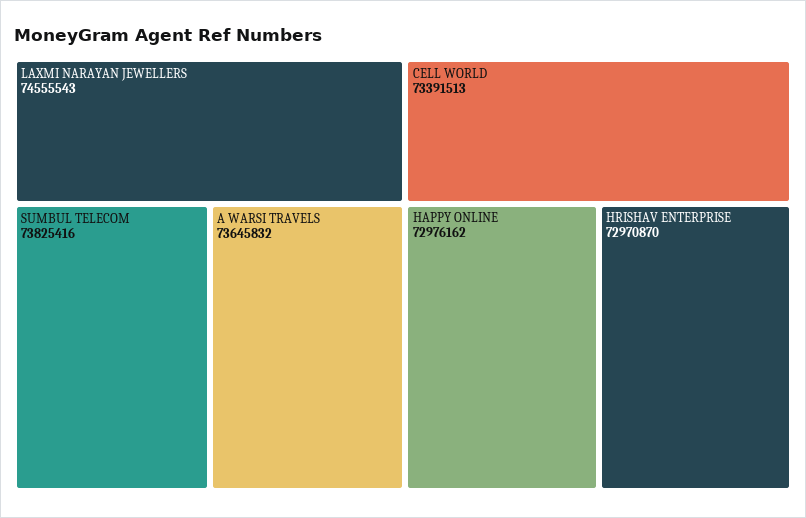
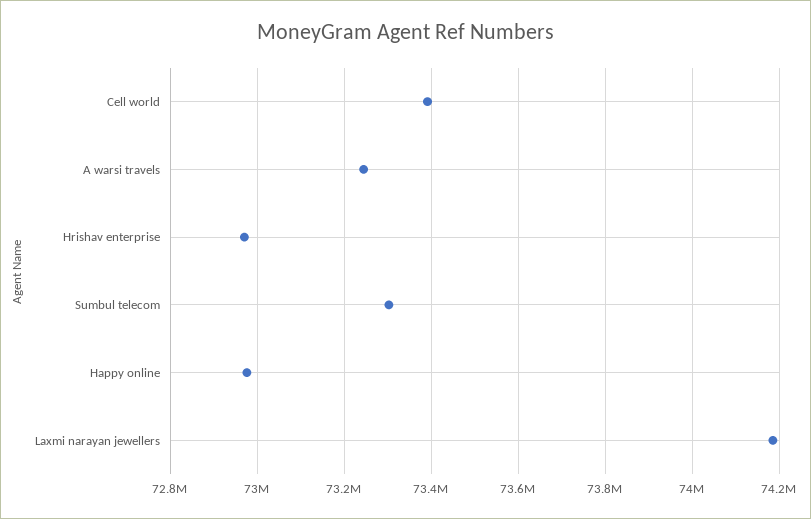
  {
-   "LAXMI NARAYAN JEWELLERS": 74555543,
+   "LAXMI NARAYAN JEWELLERS": 74180000,
-   "SUMBUL TELECOM": 73825416,
+   "SUMBUL TELECOM": 73300000,
-   "A WARSI TRAVELS": 73645832,
+   "A WARSI TRAVELS": 73240000,
    "CELL WORLD": 73391513,
    "HAPPY ONLINE": 72976162,
    "HRISHAV ENTERPRISE": 72970870
  }

